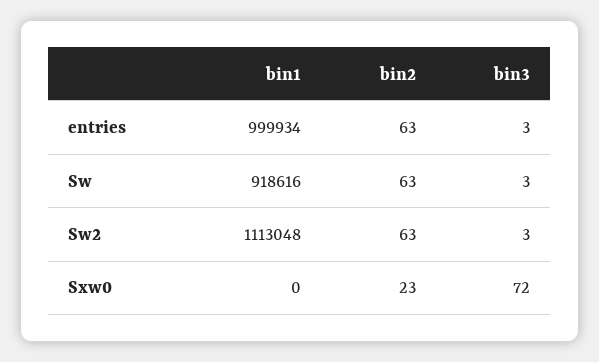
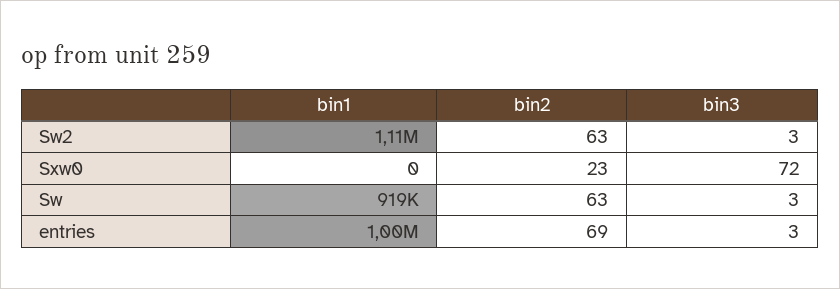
  {
    "bin1": {
      "entries": 999934,
      "Sw": 918616,
      "Sw2": 1113048,
      "Sxw0": 0
    },
    "bin2": {
-     "entries": 63,
+     "entries": 69,
      "Sw": 63,
      "Sw2": 63,
      "Sxw0": 23
    },
    "bin3": {
      "entries": 3,
      "Sw": 3,
      "Sw2": 3,
      "Sxw0": 72
    }
  }

